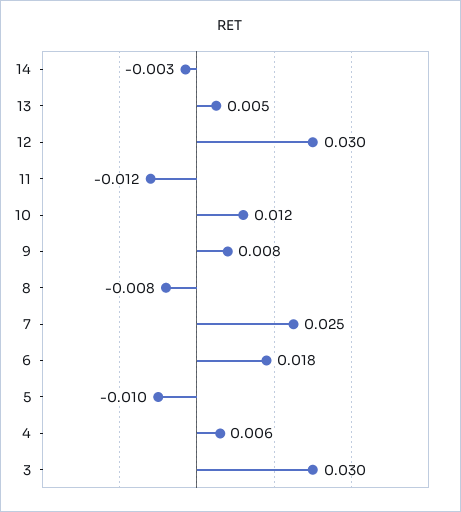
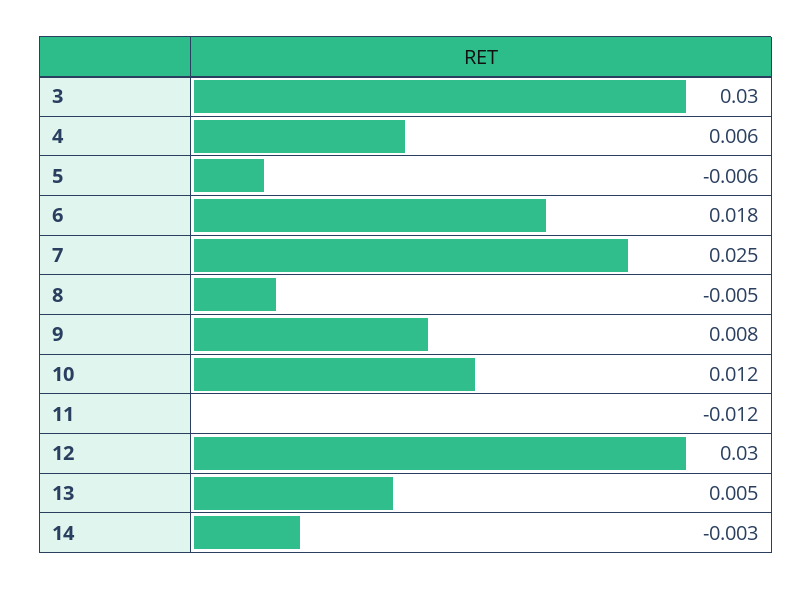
  {
    "14": -0.003,
    "13": 0.005,
    "12": 0.03,
    "11": -0.012,
    "10": 0.012,
    "9": 0.008,
-   "8": -0.008,
+   "8": -0.005,
    "7": 0.025,
    "6": 0.018,
-   "5": -0.01,
+   "5": -0.006,
    "4": 0.006,
    "3": 0.03
  }

